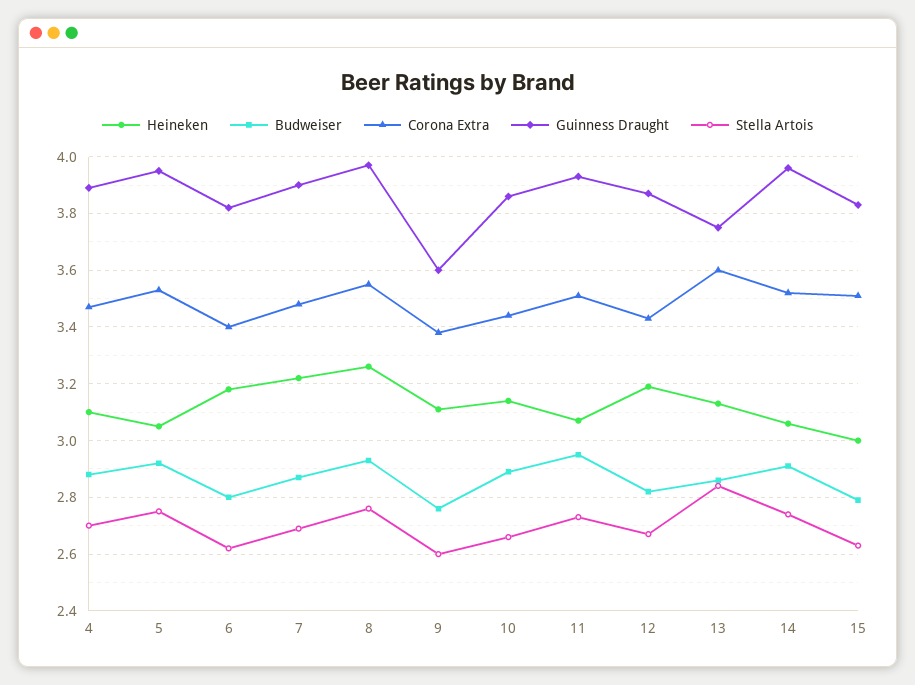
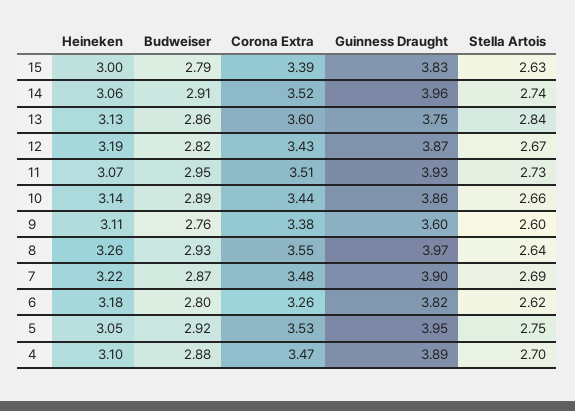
  {
    "Heineken": {
      "4": 3.1,
      "5": 3.05,
      "6": 3.18,
      "7": 3.22,
      "8": 3.26,
      "9": 3.11,
      "10": 3.14,
      "11": 3.07,
      "12": 3.19,
      "13": 3.13,
      "14": 3.06,
      "15": 3
    },
    "Budweiser": {
      "4": 2.88,
      "5": 2.92,
      "6": 2.8,
      "7": 2.87,
      "8": 2.93,
      "9": 2.76,
      "10": 2.89,
      "11": 2.95,
      "12": 2.82,
      "13": 2.86,
      "14": 2.91,
      "15": 2.79
    },
    "Corona Extra": {
      "4": 3.47,
      "5": 3.53,
-     "6": 3.4,
+     "6": 3.26,
      "7": 3.48,
      "8": 3.55,
      "9": 3.38,
      "10": 3.44,
      "11": 3.51,
      "12": 3.43,
      "13": 3.6,
      "14": 3.52,
-     "15": 3.5
+     "15": 3.39
    },
    "Guinness Draught": {
      "4": 3.89,
      "5": 3.95,
      "6": 3.82,
      "7": 3.9,
      "8": 3.97,
      "9": 3.6,
      "10": 3.86,
      "11": 3.93,
      "12": 3.87,
      "13": 3.75,
      "14": 3.96,
      "15": 3.83
    },
    "Stella Artois": {
      "4": 2.7,
      "5": 2.75,
      "6": 2.62,
      "7": 2.69,
-     "8": 2.75,
+     "8": 2.64,
      "9": 2.6,
      "10": 2.66,
      "11": 2.73,
      "12": 2.67,
      "13": 2.84,
      "14": 2.74,
      "15": 2.63
    }
  }

